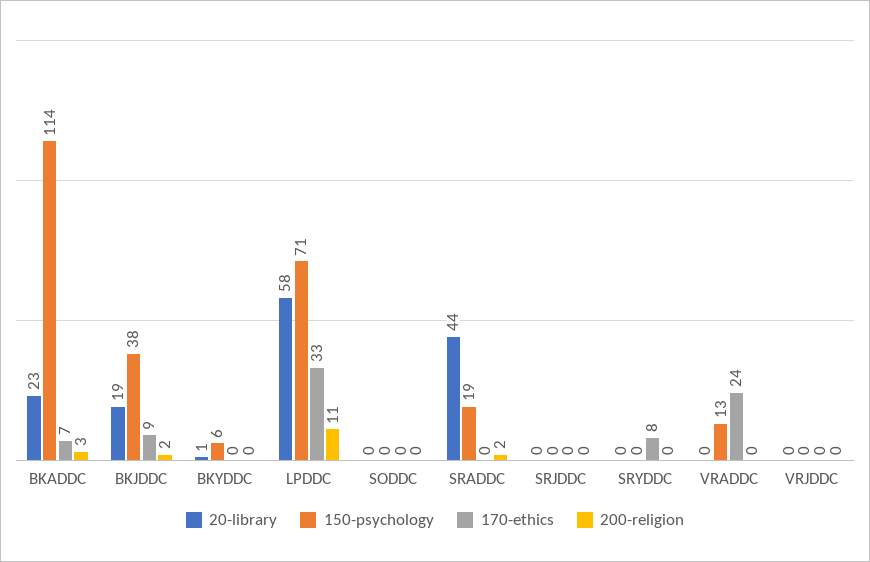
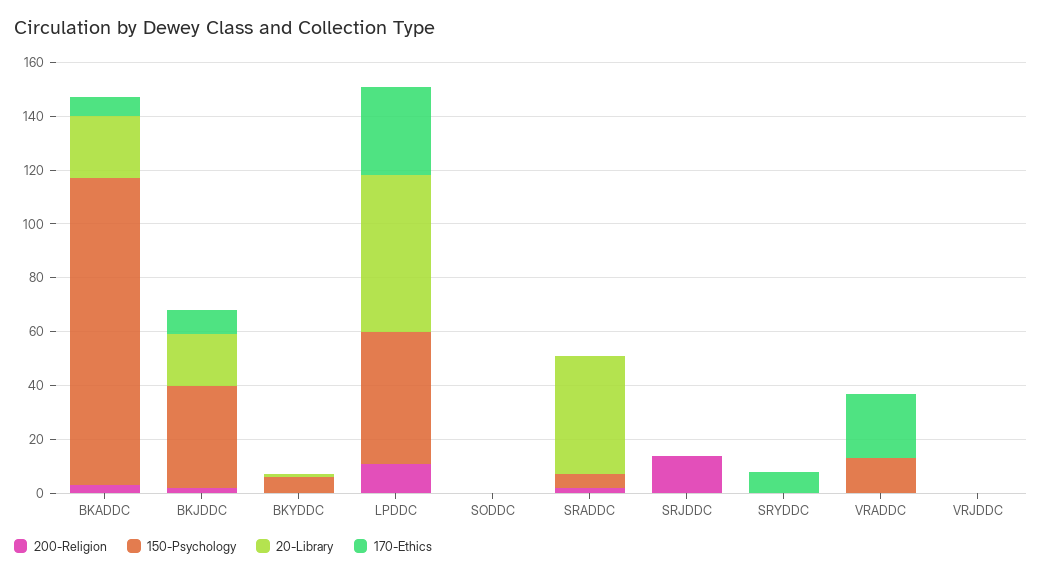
  {
    "20-library": {
      "BKADDC": 23,
      "BKJDDC": 19,
      "BKYDDC": 1,
      "LPDDC": 58,
      "SODDC": 0,
      "SRADDC": 44,
      "SRJDDC": 0,
      "SRYDDC": 0,
      "VRADDC": 0,
      "VRJDDC": 0
    },
    "150-psychology": {
      "BKADDC": 114,
      "BKJDDC": 38,
      "BKYDDC": 6,
-     "LPDDC": 71,
+     "LPDDC": 50,
      "SODDC": 0,
-     "SRADDC": 19,
+     "SRADDC": 5,
      "SRJDDC": 0,
      "SRYDDC": 0,
      "VRADDC": 13,
      "VRJDDC": 0
    },
    "170-ethics": {
      "BKADDC": 7,
      "BKJDDC": 9,
      "BKYDDC": 0,
      "LPDDC": 33,
      "SODDC": 0,
      "SRADDC": 0,
      "SRJDDC": 0,
      "SRYDDC": 8,
      "VRADDC": 24,
      "VRJDDC": 0
    },
    "200-religion": {
      "BKADDC": 3,
      "BKJDDC": 2,
      "BKYDDC": 0,
      "LPDDC": 11,
      "SODDC": 0,
      "SRADDC": 2,
-     "SRJDDC": 0,
+     "SRJDDC": 15,
      "SRYDDC": 0,
      "VRADDC": 0,
      "VRJDDC": 0
    }
  }

